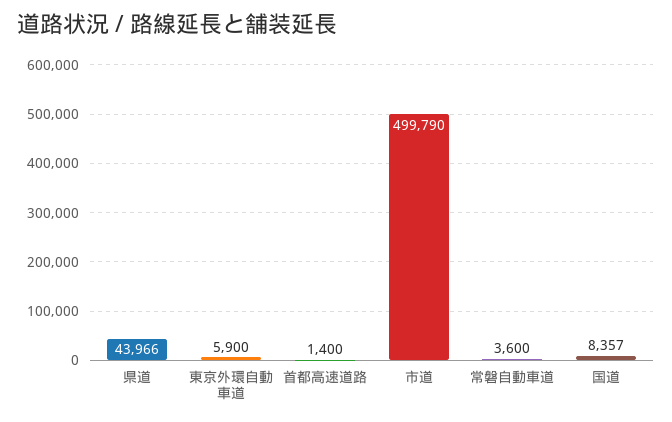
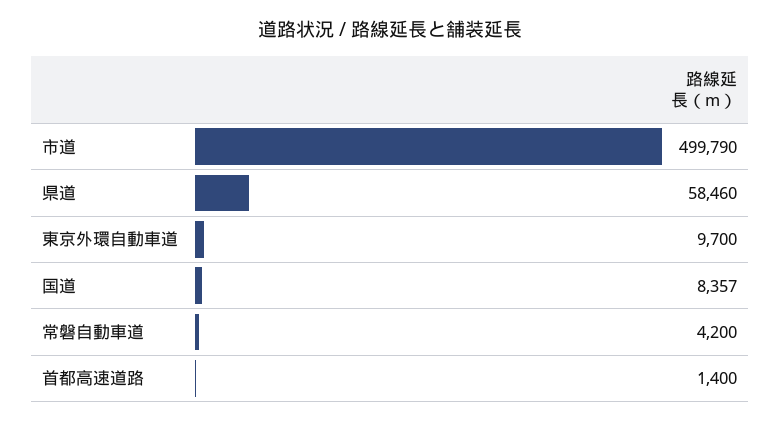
  {
-   "県道": 43966,
+   "県道": 58460,
-   "東京外環自動車道": 5900,
+   "東京外環自動車道": 9700,
    "首都高速道路": 1400,
    "市道": 499790,
-   "常磐自動車道": 3600,
+   "常磐自動車道": 4200,
    "国道": 8357
  }

